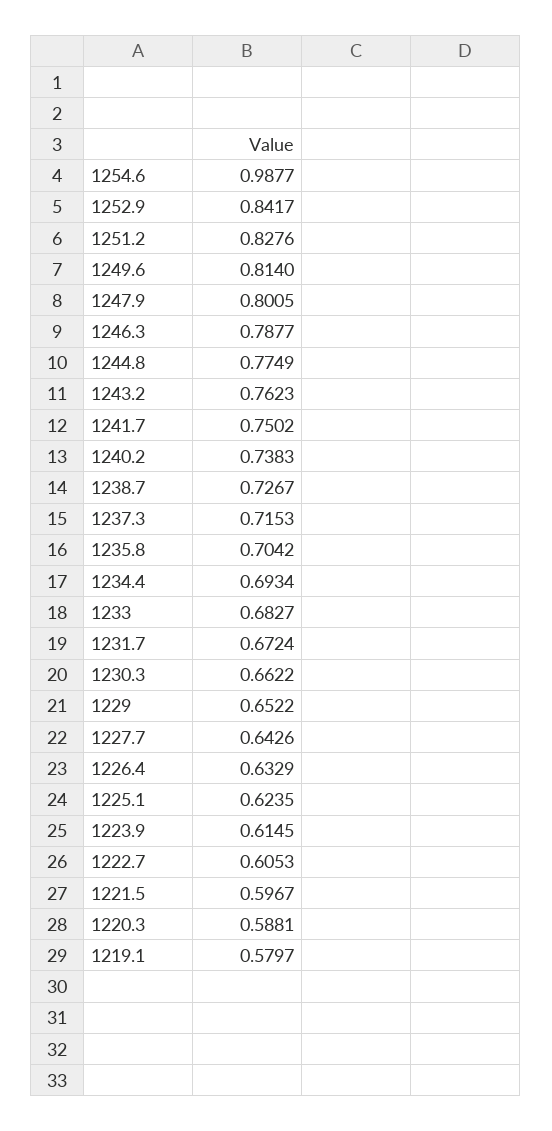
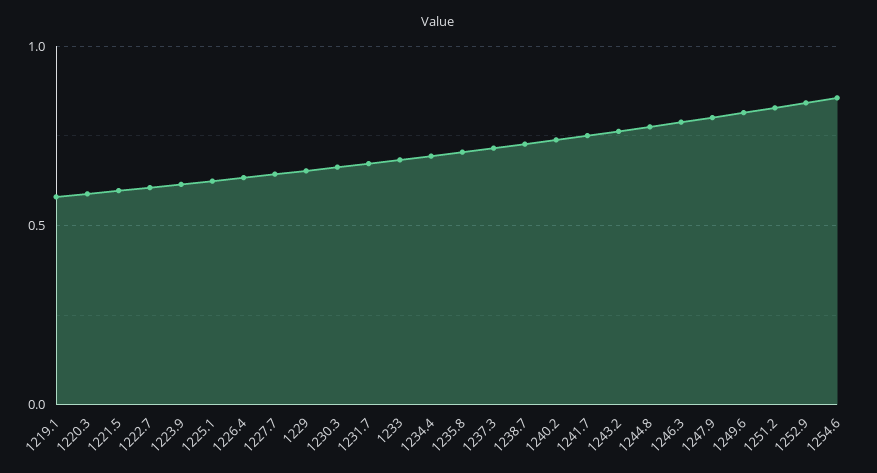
  {
-   "1254.6": 0.9877,
+   "1254.6": 0.85,
    "1252.9": 0.8417,
    "1251.2": 0.8276,
    "1249.6": 0.814,
    "1247.9": 0.8005,
    "1246.3": 0.7877,
    "1244.8": 0.7749,
    "1243.2": 0.7623,
    "1241.7": 0.7502,
    "1240.2": 0.7383,
    "1238.7": 0.7267,
    "1237.3": 0.7153,
    "1235.8": 0.7042,
    "1234.4": 0.6934,
    "1233": 0.6827,
    "1231.7": 0.6724,
    "1230.3": 0.6622,
    "1229": 0.6522,
    "1227.7": 0.6426,
    "1226.4": 0.6329,
    "1225.1": 0.6235,
    "1223.9": 0.6145,
    "1222.7": 0.6053,
    "1221.5": 0.5967,
    "1220.3": 0.5881,
    "1219.1": 0.5797
  }

